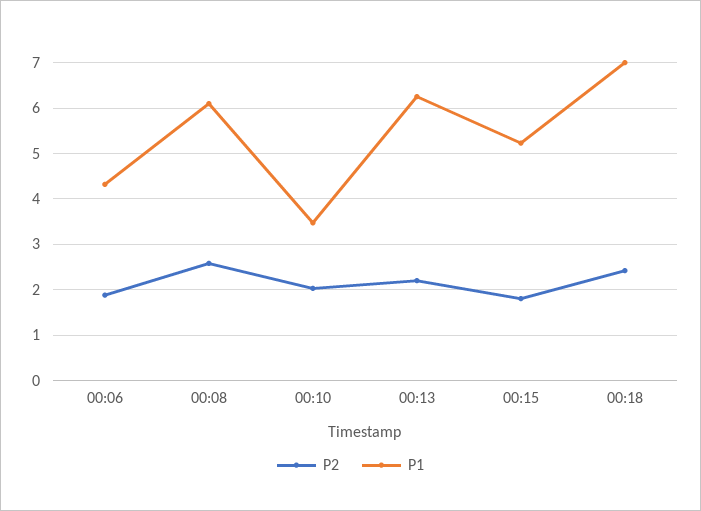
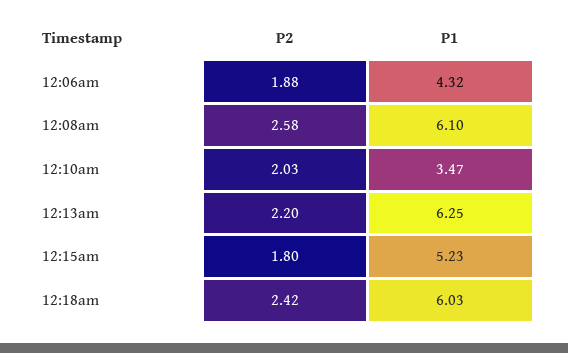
  {
    "P2": {
      "00:06": 1.88,
      "00:08": 2.58,
      "00:10": 2.03,
      "00:13": 2.2,
      "00:15": 1.8,
      "00:18": 2.42
    },
    "P1": {
      "00:06": 4.32,
      "00:08": 6.1,
      "00:10": 3.47,
      "00:13": 6.25,
      "00:15": 5.23,
-     "00:18": 7
+     "00:18": 6.03
    }
  }

